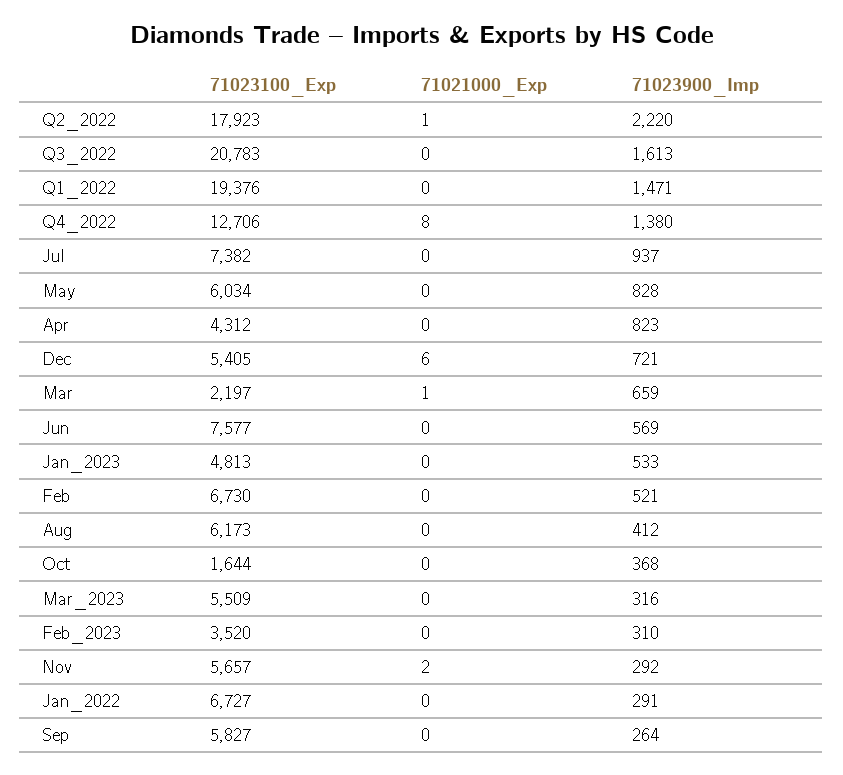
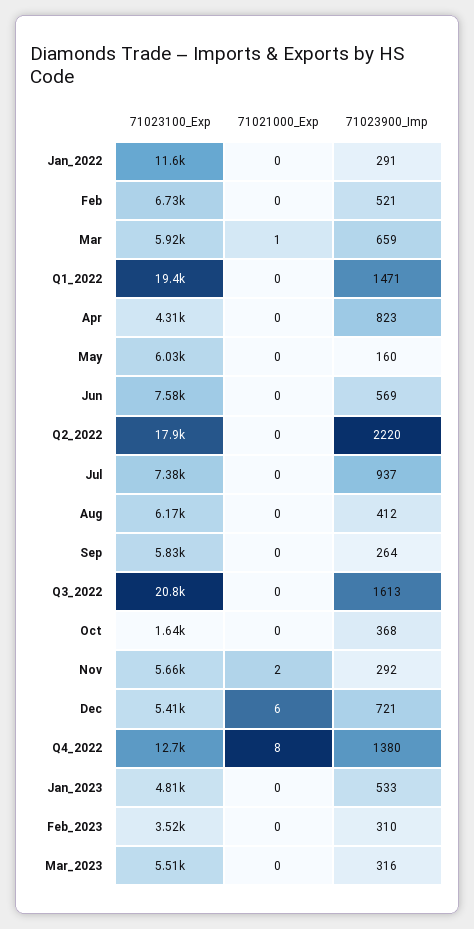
  {
    "71023100_Exp": {
      "Q2_2022": 17923,
      "Q3_2022": 20783,
      "Q1_2022": 19376,
      "Q4_2022": 12706,
      "Jul": 7382,
      "May": 6034,
      "Apr": 4312,
      "Dec": 5405,
-     "Mar": 2197,
+     "Mar": 5920,
      "Jun": 7577,
      "Jan_2023": 4813,
      "Feb": 6730,
      "Aug": 6173,
      "Oct": 1644,
      "Mar_2023": 5509,
      "Feb_2023": 3520,
      "Nov": 5657,
-     "Jan_2022": 6727,
+     "Jan_2022": 11600,
      "Sep": 5827
    },
    "71021000_Exp": {
-     "Q2_2022": 1,
+     "Q2_2022": 0,
      "Q3_2022": 0,
      "Q1_2022": 0,
      "Q4_2022": 8,
      "Jul": 0,
      "May": 0,
      "Apr": 0,
      "Dec": 6,
      "Mar": 1,
      "Jun": 0,
      "Jan_2023": 0,
      "Feb": 0,
      "Aug": 0,
      "Oct": 0,
      "Mar_2023": 0,
      "Feb_2023": 0,
      "Nov": 2,
      "Jan_2022": 0,
      "Sep": 0
    },
    "71023900_Imp": {
      "Q2_2022": 2220,
      "Q3_2022": 1613,
      "Q1_2022": 1471,
      "Q4_2022": 1380,
      "Jul": 937,
-     "May": 828,
+     "May": 160,
      "Apr": 823,
      "Dec": 721,
      "Mar": 659,
      "Jun": 569,
      "Jan_2023": 533,
      "Feb": 521,
      "Aug": 412,
      "Oct": 368,
      "Mar_2023": 316,
      "Feb_2023": 310,
      "Nov": 292,
      "Jan_2022": 291,
      "Sep": 264
    }
  }

